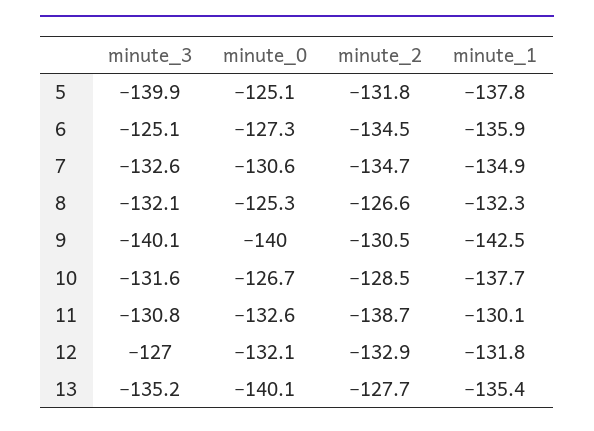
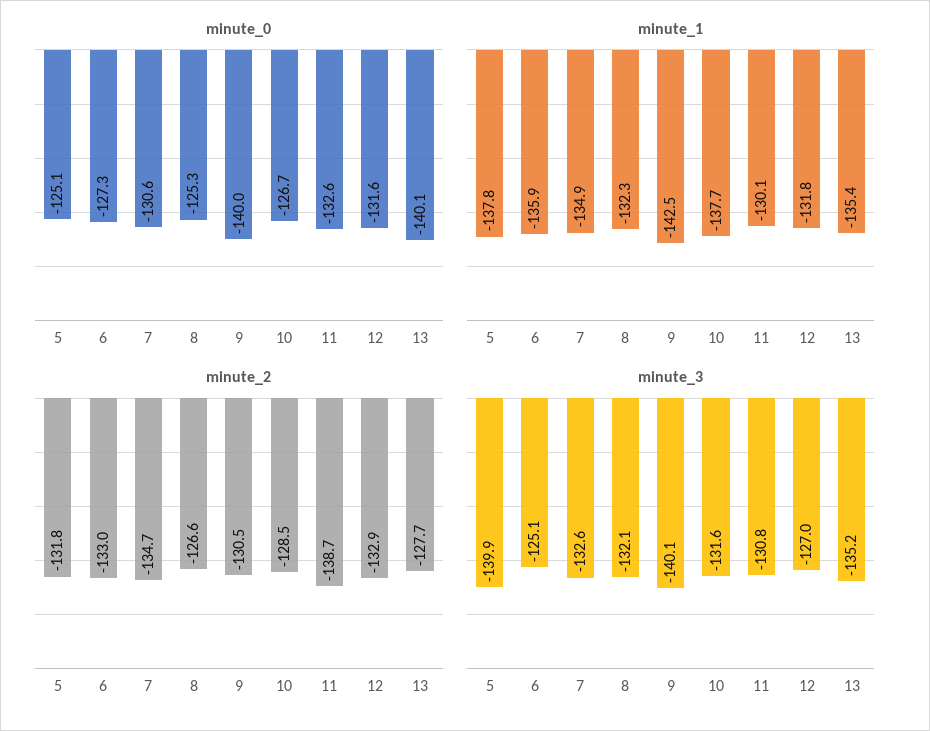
  {
    "minute_3": {
      "5": -139.9,
      "6": -125.1,
      "7": -132.6,
      "8": -132.1,
      "9": -140.1,
      "10": -131.6,
      "11": -130.8,
      "12": -127,
      "13": -135.2
    },
    "minute_0": {
      "5": -125.1,
      "6": -127.3,
      "7": -130.6,
      "8": -125.3,
      "9": -140,
      "10": -126.7,
      "11": -132.6,
-     "12": -132.1,
+     "12": -131.6,
      "13": -140.1
    },
    "minute_2": {
      "5": -131.8,
-     "6": -134.5,
+     "6": -133,
      "7": -134.7,
      "8": -126.6,
      "9": -130.5,
      "10": -128.5,
      "11": -138.7,
      "12": -132.9,
      "13": -127.7
    },
    "minute_1": {
      "5": -137.8,
      "6": -135.9,
      "7": -134.9,
      "8": -132.3,
      "9": -142.5,
      "10": -137.7,
      "11": -130.1,
      "12": -131.8,
      "13": -135.4
    }
  }

